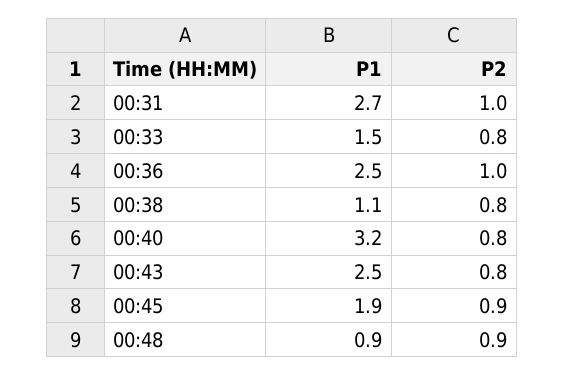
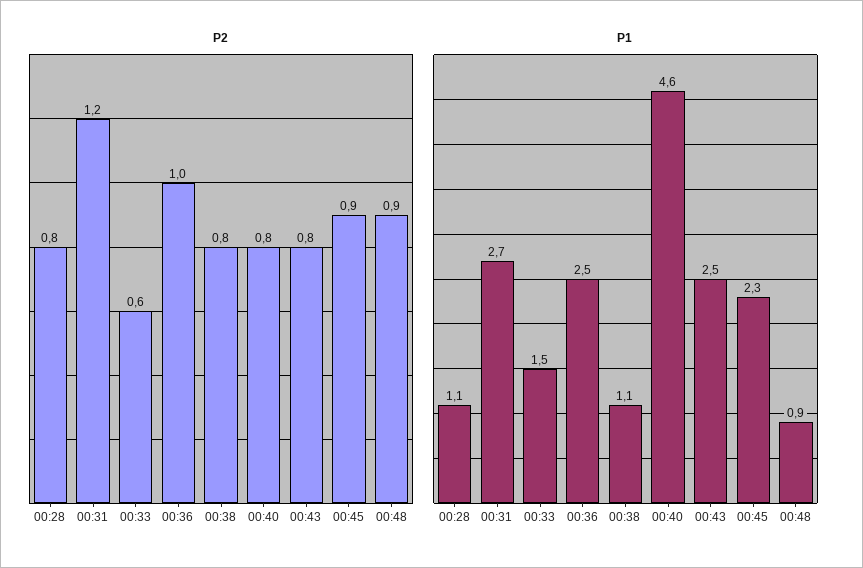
  {
    "P1": {
      "00:31": 2.7,
      "00:33": 1.5,
      "00:36": 2.5,
      "00:38": 1.1,
-     "00:40": 3.2,
+     "00:40": 4.6,
      "00:43": 2.5,
-     "00:45": 1.9,
+     "00:45": 2.3,
-     "00:48": 0.9
+     "00:48": 0.9,
+     "00:28": 1.1
    },
    "P2": {
-     "00:31": 1,
+     "00:31": 1.2,
-     "00:33": 0.8,
+     "00:33": 0.6,
      "00:36": 1,
      "00:38": 0.8,
      "00:40": 0.8,
      "00:43": 0.8,
      "00:45": 0.9,
-     "00:48": 0.9
+     "00:48": 0.9,
+     "00:28": 0.8
    }
  }

